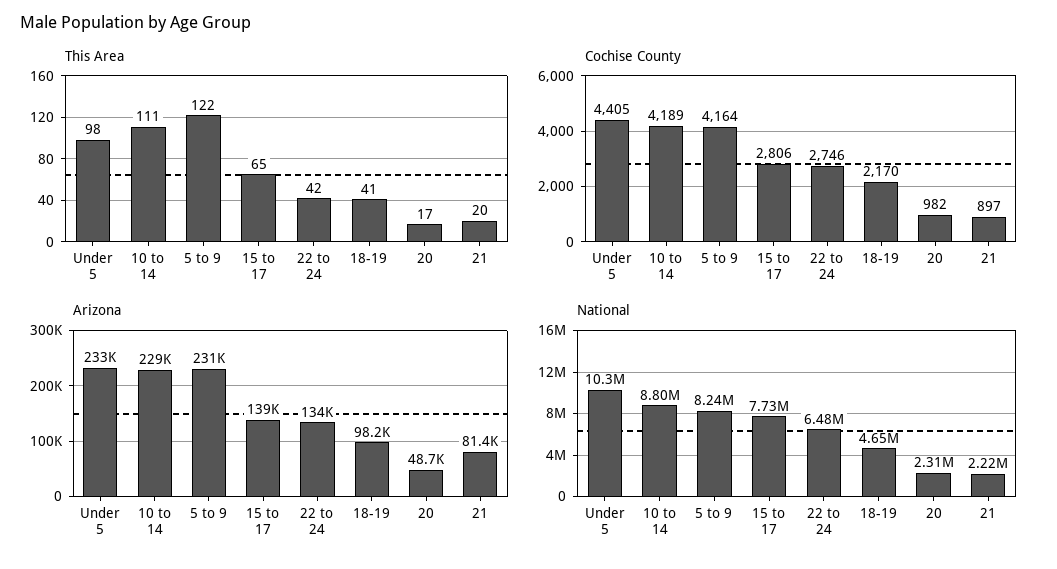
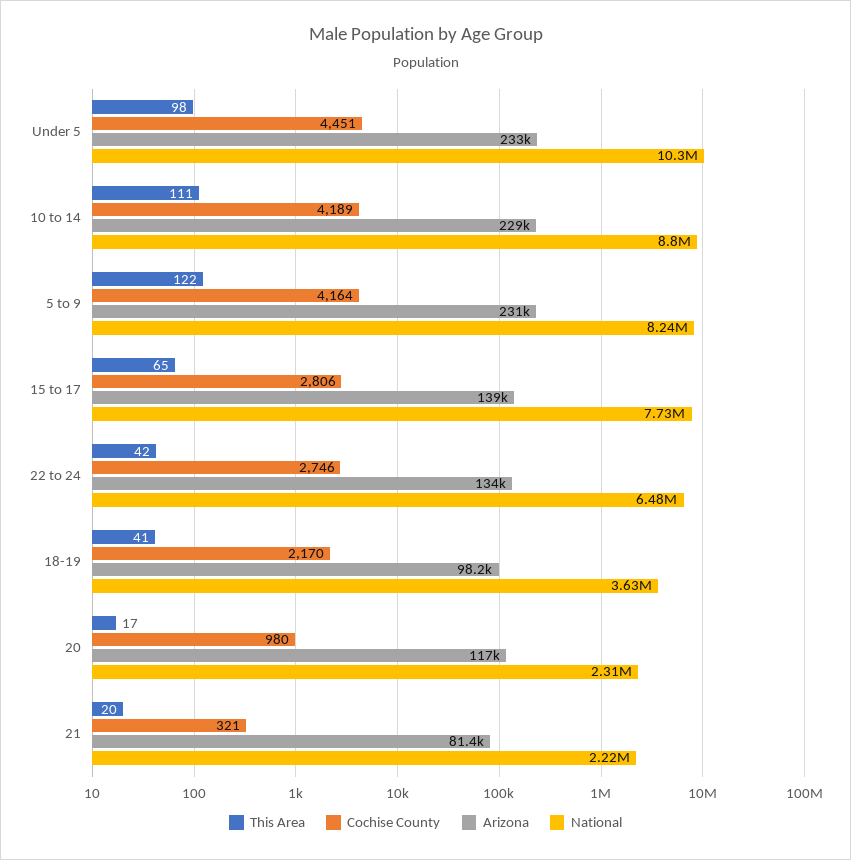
  {
    "This Area": {
      "Under 5": 98,
      "10 to 14": 111,
      "5 to 9": 122,
      "15 to 17": 65,
      "22 to 24": 42,
      "18-19": 41,
      "20": 17,
      "21": 20
    },
    "Cochise County": {
-     "Under 5": 4405,
+     "Under 5": 4451,
      "10 to 14": 4189,
      "5 to 9": 4164,
      "15 to 17": 2806,
      "22 to 24": 2746,
      "18-19": 2170,
-     "20": 982,
+     "20": 980,
-     "21": 897
+     "21": 321
    },
    "Arizona": {
      "Under 5": 233000,
      "10 to 14": 229000,
      "5 to 9": 231000,
      "15 to 17": 139000,
      "22 to 24": 134000,
      "18-19": 98200,
-     "20": 48700,
+     "20": 117000,
      "21": 81400
    },
    "National": {
      "Under 5": 10300000,
      "10 to 14": 8800000,
      "5 to 9": 8240000,
      "15 to 17": 7730000,
      "22 to 24": 6480000,
-     "18-19": 4650000,
+     "18-19": 3630000,
      "20": 2310000,
      "21": 2220000
    }
  }

